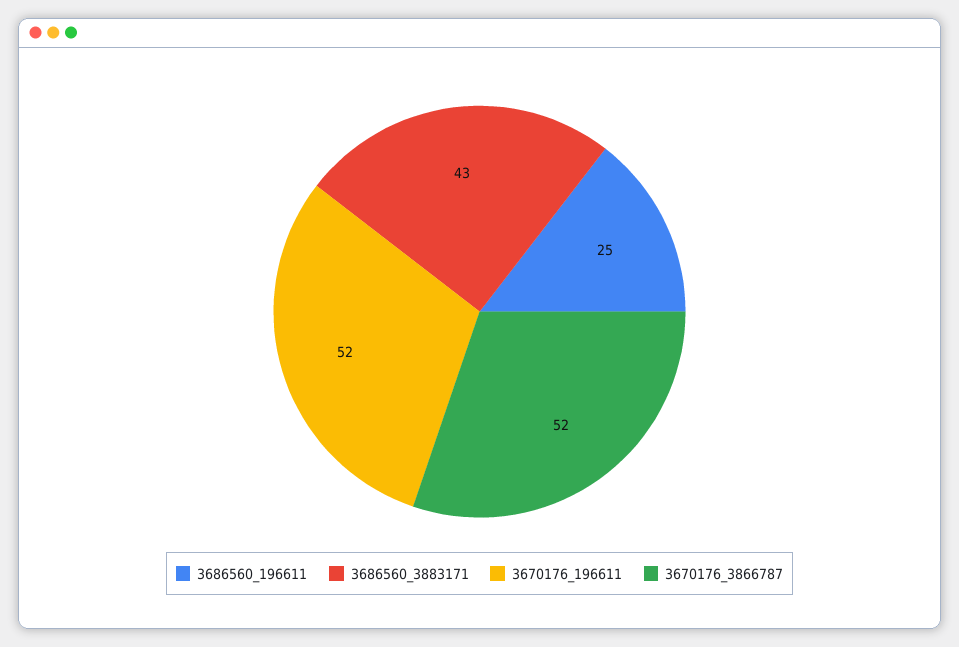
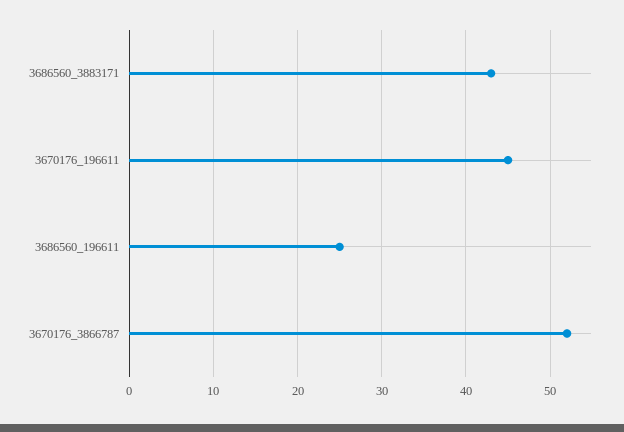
  {
    "3686560_196611": 25,
    "3686560_3883171": 43,
-   "3670176_196611": 52,
+   "3670176_196611": 45,
    "3670176_3866787": 52
  }

